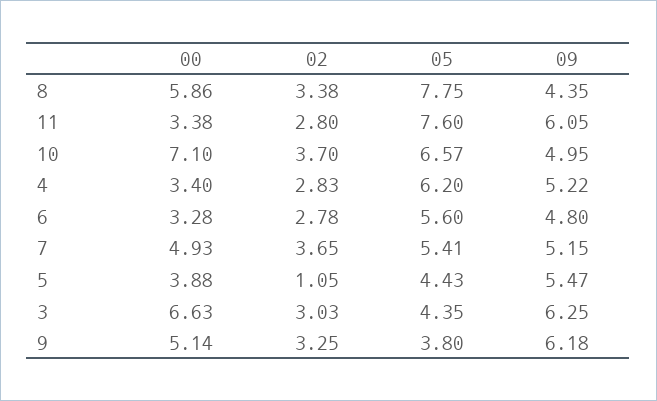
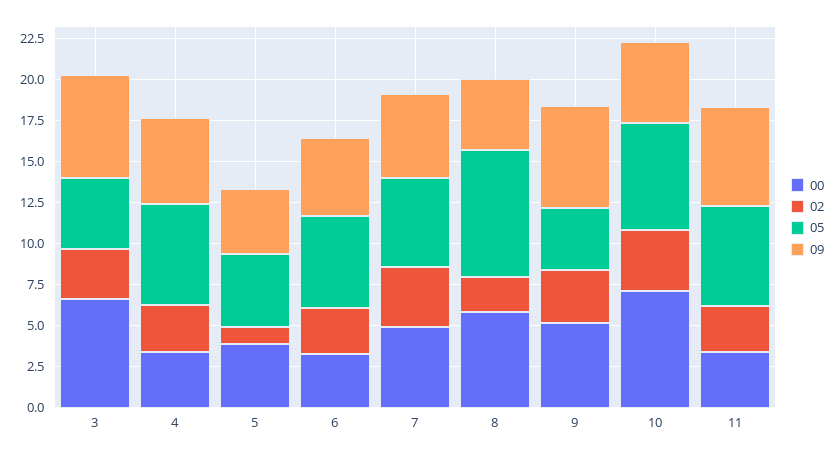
  {
    "00": {
      "8": 5.86,
      "11": 3.38,
      "10": 7.1,
      "4": 3.4,
      "6": 3.28,
      "7": 4.93,
      "5": 3.88,
      "3": 6.63,
      "9": 5.14
    },
    "02": {
-     "8": 3.38,
+     "8": 2,
      "11": 2.8,
      "10": 3.7,
      "4": 2.83,
      "6": 2.78,
      "7": 3.65,
      "5": 1.05,
      "3": 3.03,
      "9": 3.25
    },
    "05": {
      "8": 7.75,
-     "11": 7.6,
+     "11": 6,
      "10": 6.57,
      "4": 6.2,
      "6": 5.6,
      "7": 5.41,
      "5": 4.43,
      "3": 4.35,
      "9": 3.8
    },
    "09": {
      "8": 4.35,
      "11": 6.05,
      "10": 4.95,
      "4": 5.22,
      "6": 4.8,
      "7": 5.15,
-     "5": 5.47,
+     "5": 4,
      "3": 6.25,
      "9": 6.18
    }
  }

